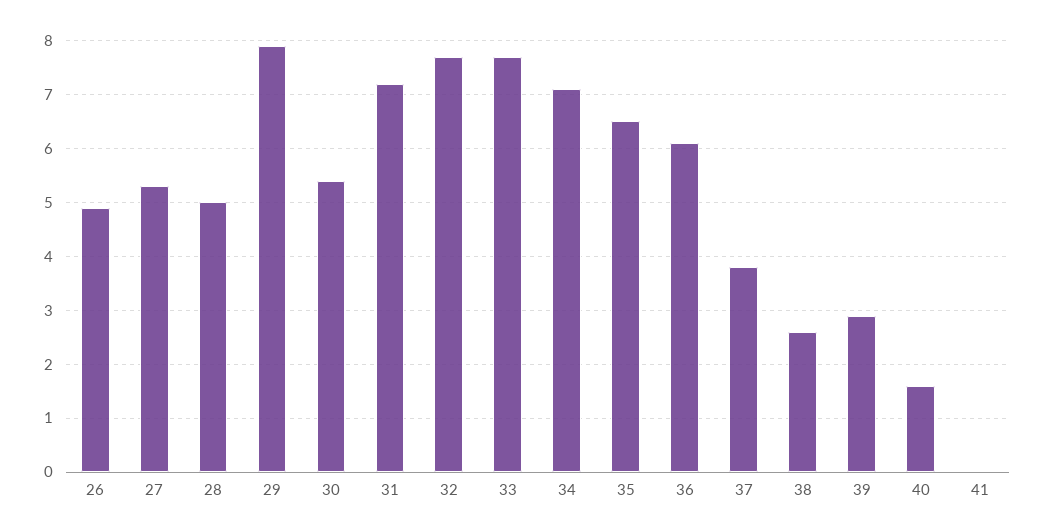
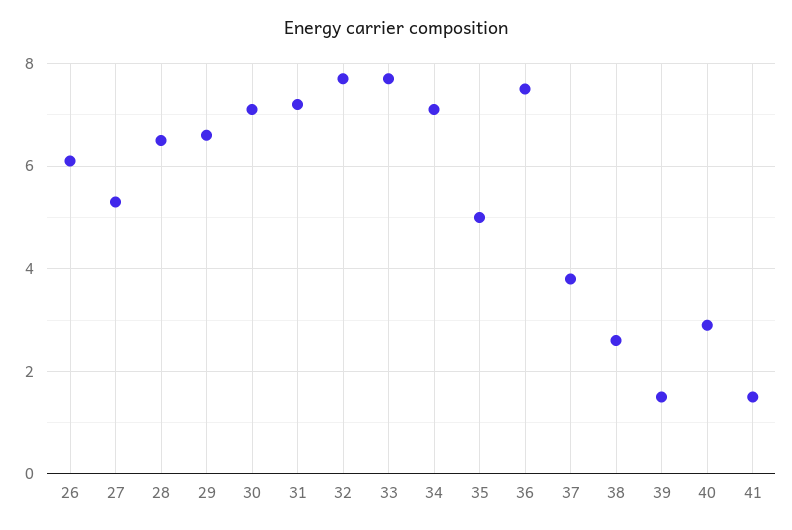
  {
-   "26": 5,
+   "26": 6,
    "27": 5.5,
-   "28": 5,
+   "28": 6.5,
-   "29": 8,
+   "29": 6.5,
-   "30": 5.5,
+   "30": 7,
    "31": 7,
    "32": 7.5,
    "33": 7.5,
    "34": 7,
-   "35": 6.5,
+   "35": 5,
-   "36": 6,
+   "36": 7.5,
    "37": 4,
    "38": 2.5,
-   "39": 3,
+   "39": 1.5,
-   "40": 1.5,
+   "40": 3,
-   "41": 0
+   "41": 1.5
  }

